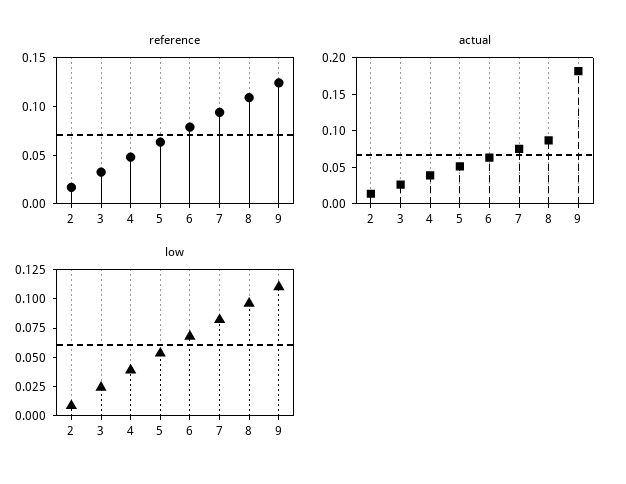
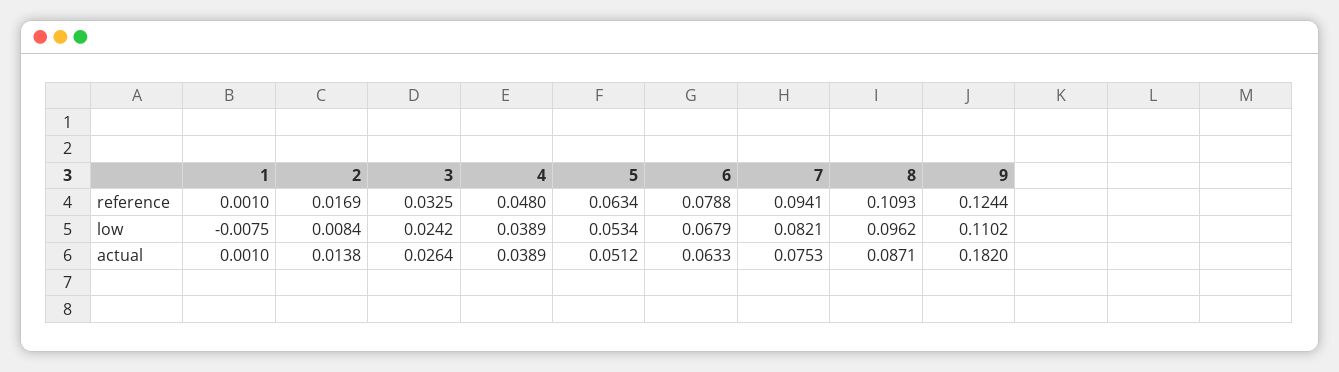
  {
    "reference": {
      "2": 0.0169,
      "3": 0.0325,
      "4": 0.048,
      "5": 0.0634,
      "6": 0.0788,
      "7": 0.0941,
      "8": 0.1093,
-     "9": 0.1244
+     "9": 0.1244,
+     "1": 0.001
    },
    "actual": {
      "2": 0.0138,
      "3": 0.0264,
      "4": 0.0389,
      "5": 0.0512,
      "6": 0.0633,
      "7": 0.0753,
      "8": 0.0871,
-     "9": 0.182
+     "9": 0.182,
+     "1": 0.001
    },
    "low": {
      "2": 0.0084,
      "3": 0.0242,
      "4": 0.0389,
      "5": 0.0534,
      "6": 0.0679,
      "7": 0.0821,
      "8": 0.0962,
-     "9": 0.1102
+     "9": 0.1102,
+     "1": -0.0075
    }
  }

